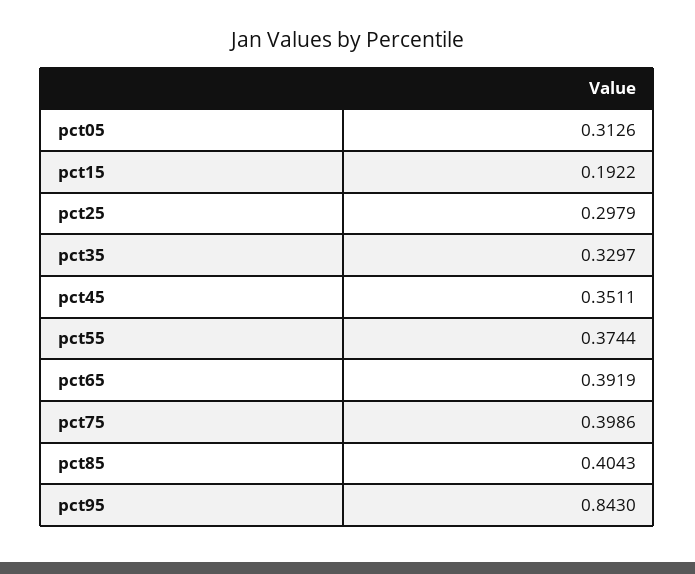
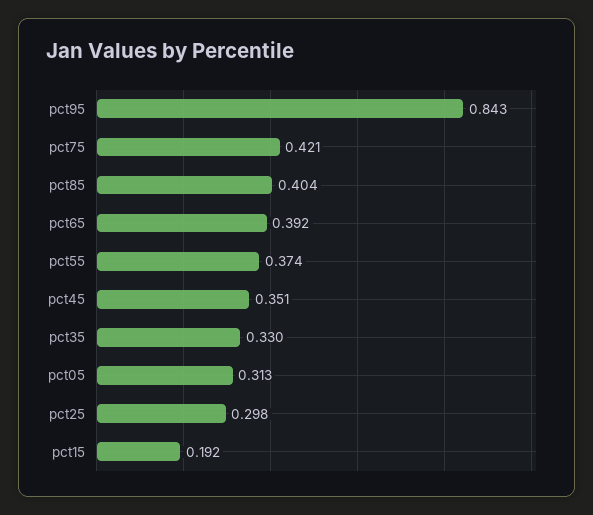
  {
    "pct05": 0.3126,
    "pct15": 0.1922,
    "pct25": 0.2979,
    "pct35": 0.3297,
    "pct45": 0.3511,
    "pct55": 0.3744,
    "pct65": 0.3919,
-   "pct75": 0.3986,
+   "pct75": 0.421,
    "pct85": 0.4043,
    "pct95": 0.843
  }

